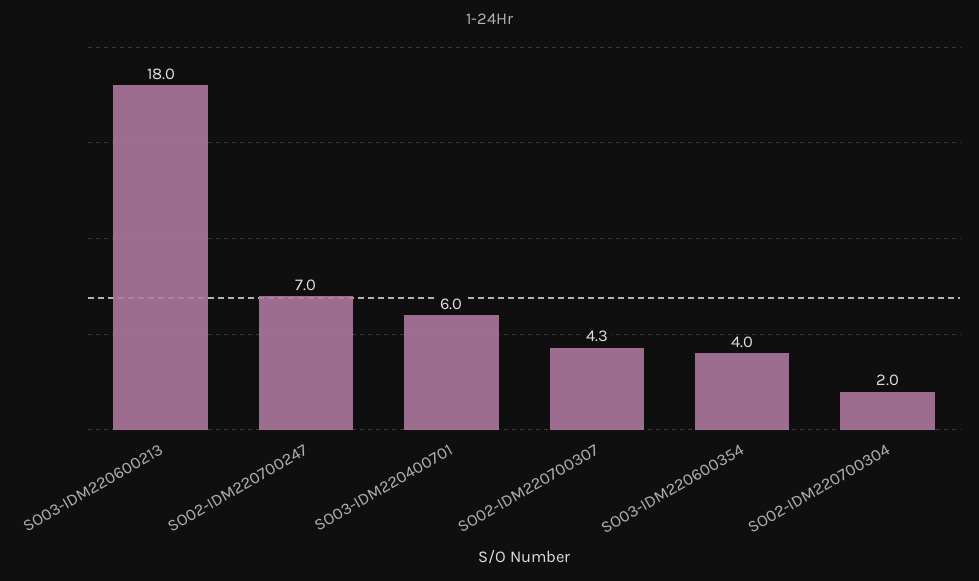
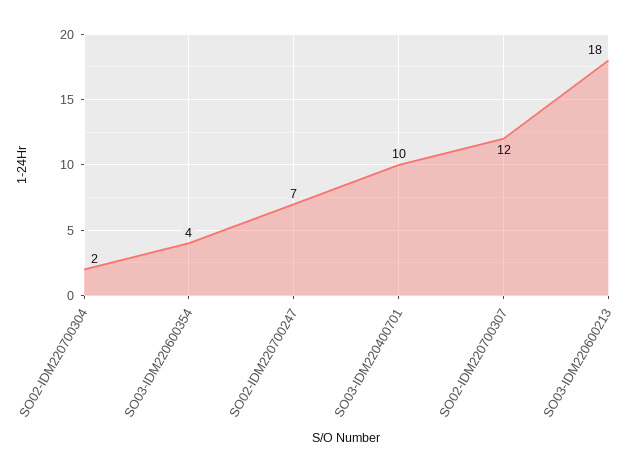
  {
    "SO03-IDM220600213": 18,
    "SO02-IDM220700247": 7,
-   "SO03-IDM220400701": 6,
+   "SO03-IDM220400701": 10,
-   "SO02-IDM220700307": 4.3,
+   "SO02-IDM220700307": 12,
    "SO03-IDM220600354": 4,
    "SO02-IDM220700304": 2
  }

